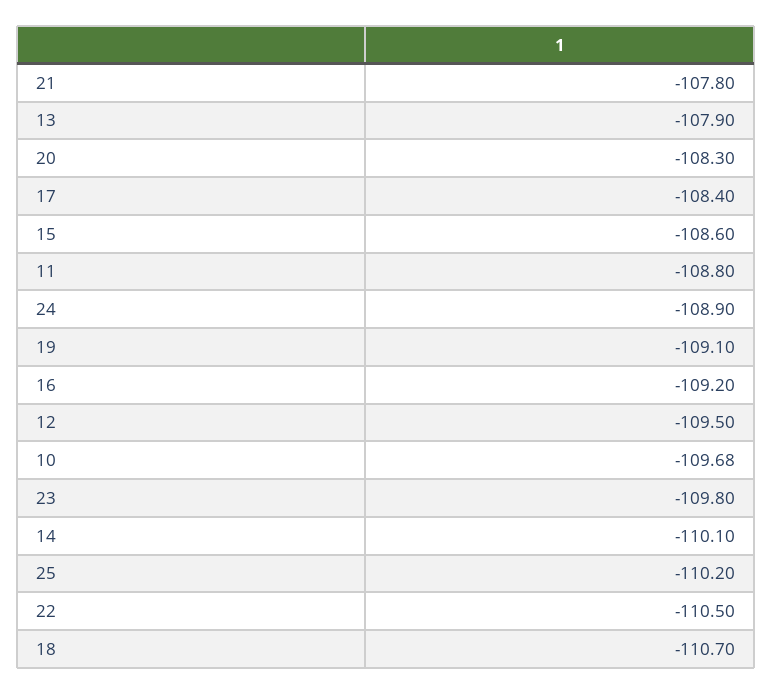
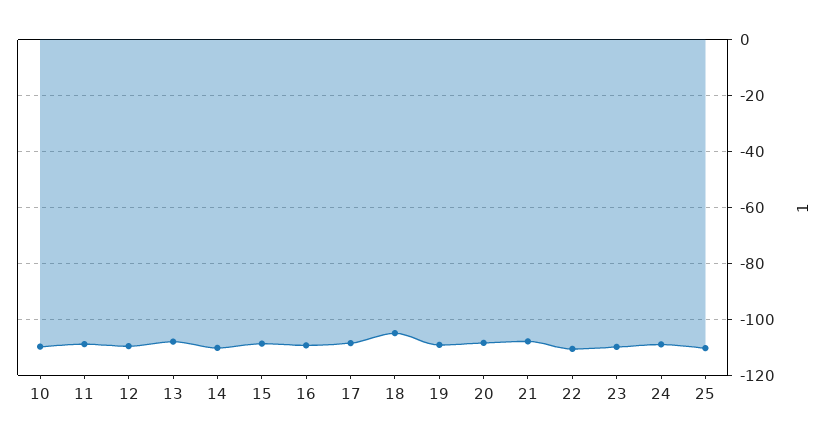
  {
    "21": -107.8,
    "13": -107.9,
    "20": -108.3,
    "17": -108.4,
    "15": -108.6,
    "11": -108.8,
    "24": -108.9,
    "19": -109.1,
    "16": -109.2,
    "12": -109.5,
    "10": -109.68,
    "23": -109.8,
    "14": -110.1,
    "25": -110.2,
    "22": -110.5,
-   "18": -110.7
+   "18": -105
  }

